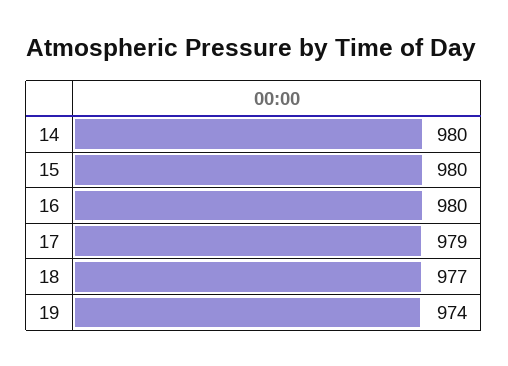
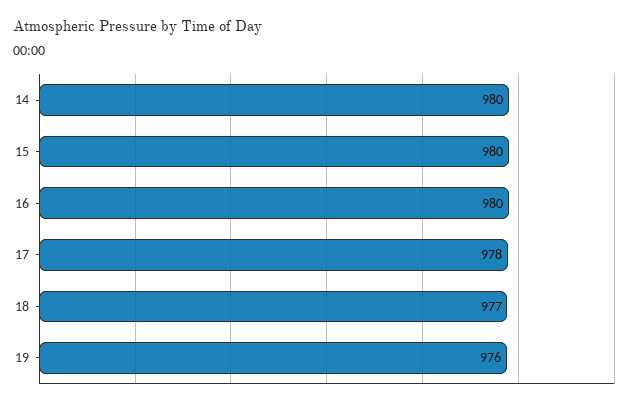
  {
    "14": 980,
    "15": 980,
    "16": 980,
-   "17": 979,
+   "17": 978,
    "18": 977,
-   "19": 974
+   "19": 976
  }

